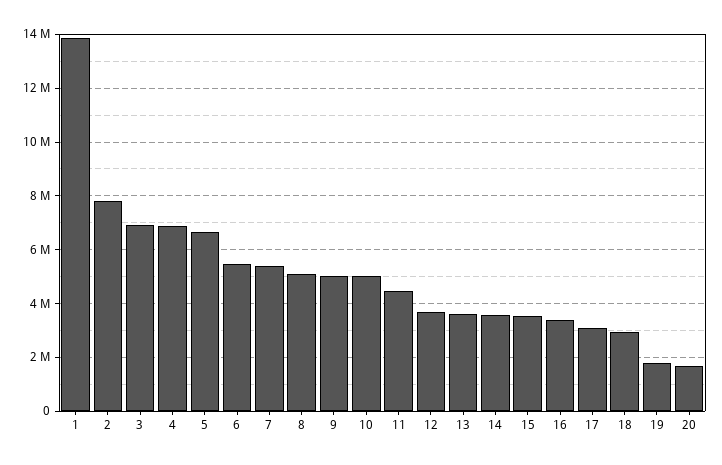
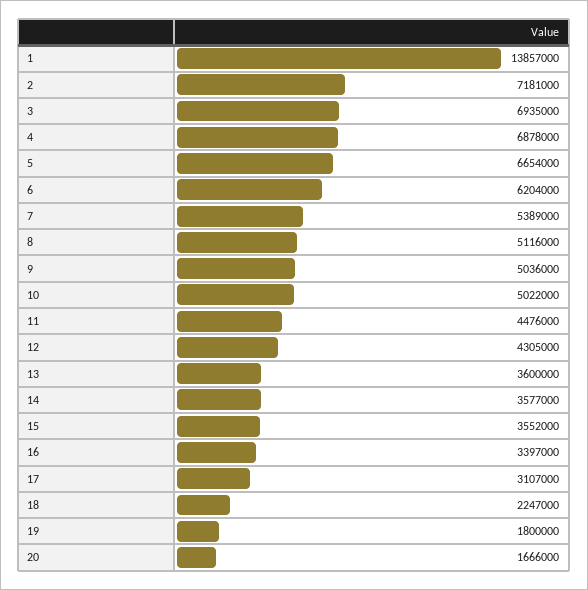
  {
    "1": 13857000,
-   "2": 7750000,
+   "2": 7181000,
    "3": 6935000,
    "4": 6878000,
    "5": 6654000,
-   "6": 5500000,
+   "6": 6204000,
    "7": 5389000,
    "8": 5116000,
    "9": 5036000,
    "10": 5022000,
    "11": 4476000,
-   "12": 3750000,
+   "12": 4305000,
    "13": 3600000,
    "14": 3577000,
    "15": 3552000,
    "16": 3397000,
    "17": 3107000,
-   "18": 3000000,
+   "18": 2247000,
    "19": 1800000,
    "20": 1666000
  }

